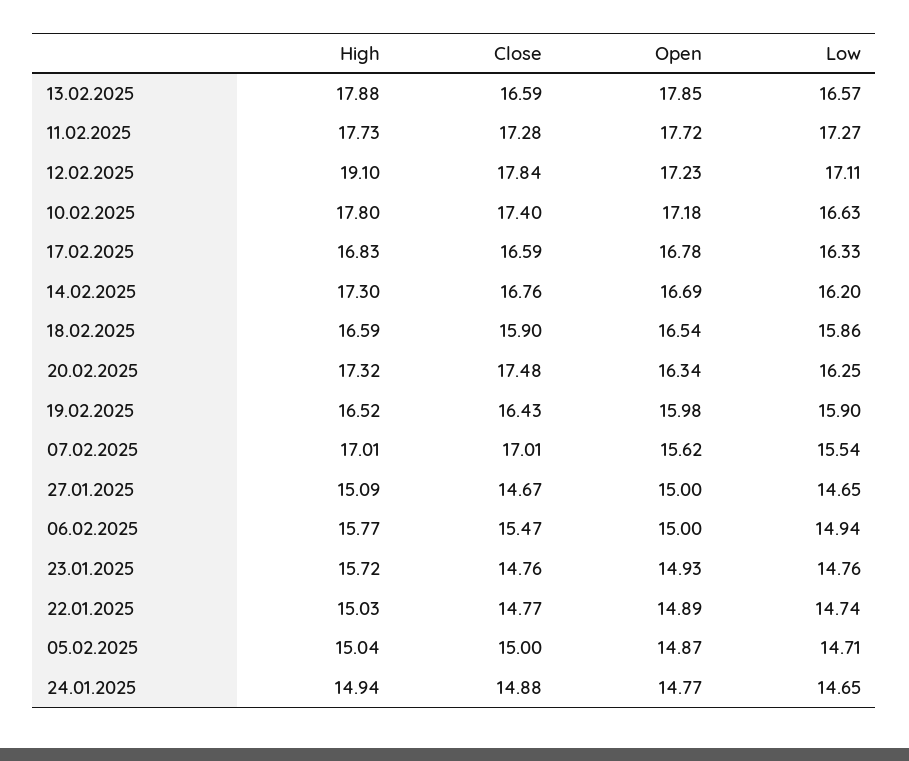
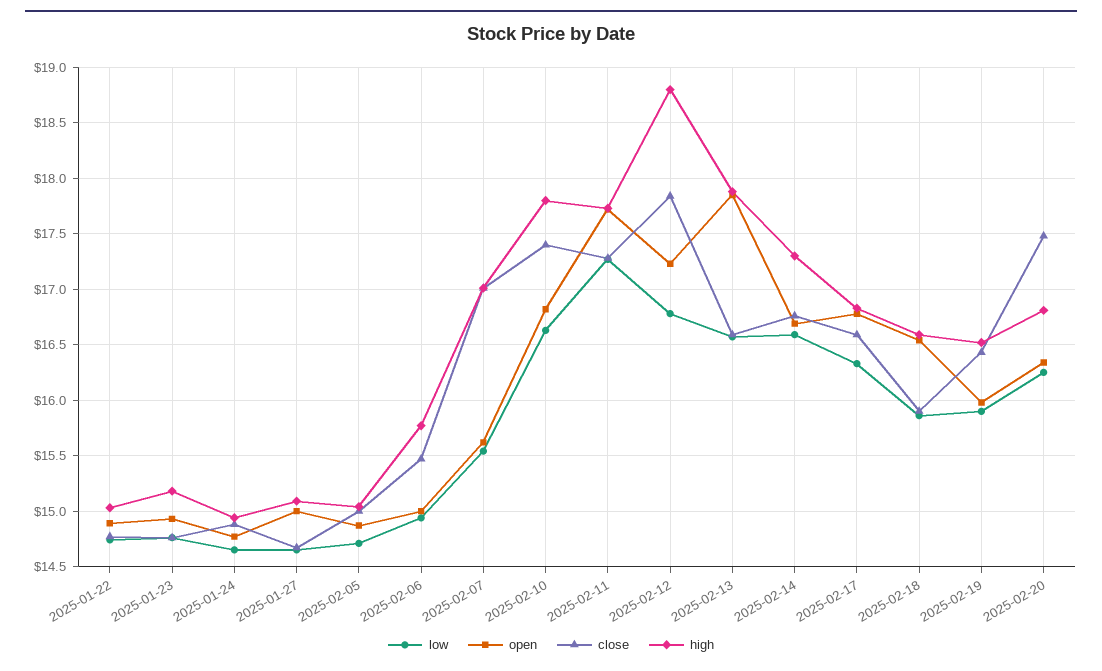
  {
    "High": {
      "13.02.2025": 17.88,
      "11.02.2025": 17.73,
-     "12.02.2025": 19.1,
+     "12.02.2025": 18.8,
      "10.02.2025": 17.8,
      "17.02.2025": 16.83,
      "14.02.2025": 17.3,
      "18.02.2025": 16.59,
-     "20.02.2025": 17.32,
+     "20.02.2025": 16.8,
      "19.02.2025": 16.52,
      "07.02.2025": 17.01,
      "27.01.2025": 15.09,
      "06.02.2025": 15.77,
-     "23.01.2025": 15.72,
+     "23.01.2025": 15.2,
      "22.01.2025": 15.03,
      "05.02.2025": 15.04,
      "24.01.2025": 14.94
    },
    "Close": {
      "13.02.2025": 16.59,
      "11.02.2025": 17.28,
      "12.02.2025": 17.84,
      "10.02.2025": 17.4,
      "17.02.2025": 16.59,
      "14.02.2025": 16.76,
      "18.02.2025": 15.9,
      "20.02.2025": 17.48,
      "19.02.2025": 16.43,
      "07.02.2025": 17.01,
      "27.01.2025": 14.67,
      "06.02.2025": 15.47,
      "23.01.2025": 14.76,
      "22.01.2025": 14.77,
      "05.02.2025": 15,
      "24.01.2025": 14.88
    },
    "Open": {
      "13.02.2025": 17.85,
      "11.02.2025": 17.72,
      "12.02.2025": 17.23,
-     "10.02.2025": 17.18,
+     "10.02.2025": 16.8,
      "17.02.2025": 16.78,
      "14.02.2025": 16.69,
      "18.02.2025": 16.54,
      "20.02.2025": 16.34,
      "19.02.2025": 15.98,
      "07.02.2025": 15.62,
      "27.01.2025": 15,
      "06.02.2025": 15,
      "23.01.2025": 14.93,
      "22.01.2025": 14.89,
      "05.02.2025": 14.87,
      "24.01.2025": 14.77
    },
    "Low": {
      "13.02.2025": 16.57,
      "11.02.2025": 17.27,
-     "12.02.2025": 17.11,
+     "12.02.2025": 16.8,
      "10.02.2025": 16.63,
      "17.02.2025": 16.33,
-     "14.02.2025": 16.2,
+     "14.02.2025": 16.6,
      "18.02.2025": 15.86,
      "20.02.2025": 16.25,
      "19.02.2025": 15.9,
      "07.02.2025": 15.54,
      "27.01.2025": 14.65,
      "06.02.2025": 14.94,
      "23.01.2025": 14.76,
      "22.01.2025": 14.74,
      "05.02.2025": 14.71,
      "24.01.2025": 14.65
    }
  }

